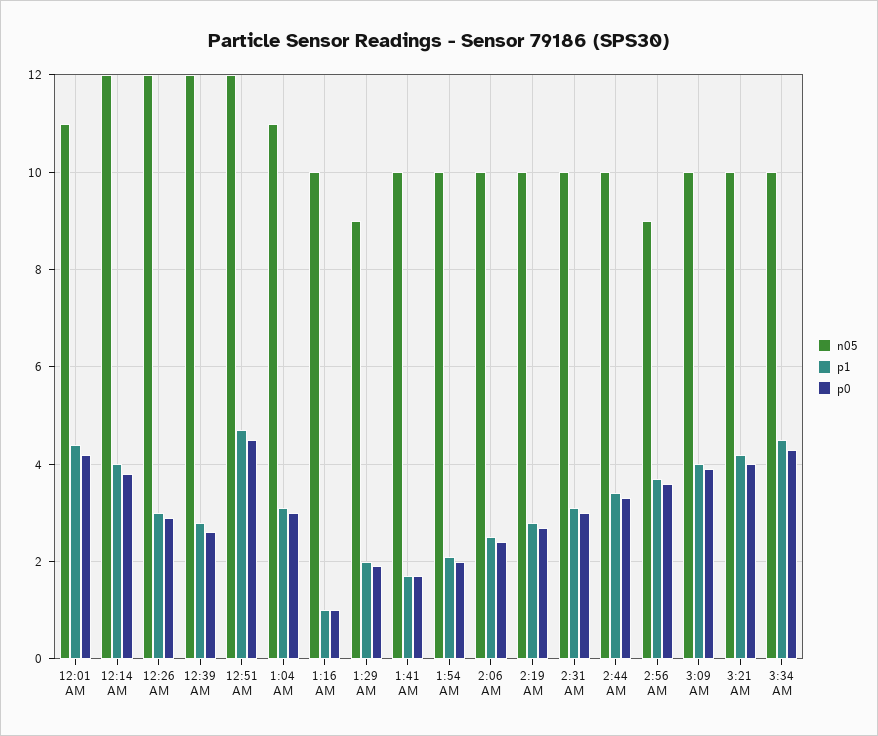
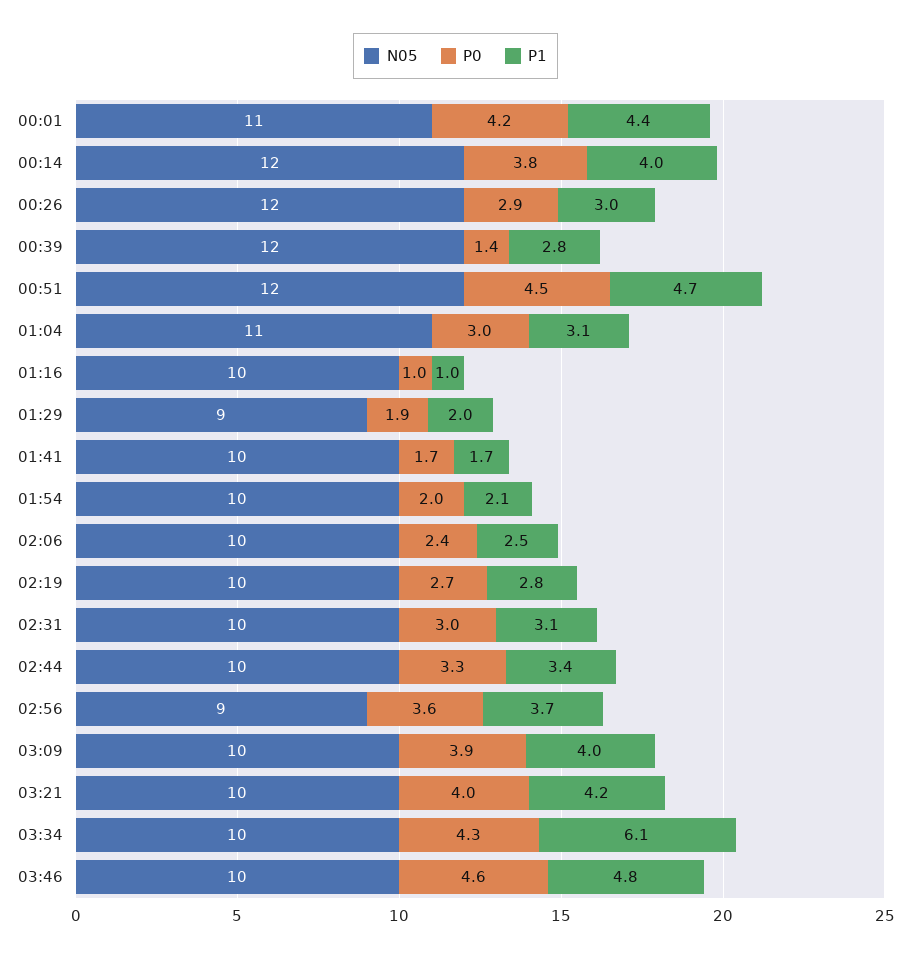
  {
    "n05": {
      "12:01 AM": 11,
      "12:14 AM": 12,
      "12:26 AM": 12,
      "12:39 AM": 12,
      "12:51 AM": 12,
      "1:04 AM": 11,
      "1:16 AM": 10,
      "1:29 AM": 9,
      "1:41 AM": 10,
      "1:54 AM": 10,
      "2:06 AM": 10,
      "2:19 AM": 10,
      "2:31 AM": 10,
      "2:44 AM": 10,
      "2:56 AM": 9,
      "3:09 AM": 10,
      "3:21 AM": 10,
-     "3:34 AM": 10
+     "3:34 AM": 10,
+     "03:46": 10
    },
    "p1": {
      "12:01 AM": 4.4,
      "12:14 AM": 4,
      "12:26 AM": 3,
      "12:39 AM": 2.8,
      "12:51 AM": 4.7,
      "1:04 AM": 3.1,
      "1:16 AM": 1,
      "1:29 AM": 2,
      "1:41 AM": 1.7,
      "1:54 AM": 2.1,
      "2:06 AM": 2.5,
      "2:19 AM": 2.8,
      "2:31 AM": 3.1,
      "2:44 AM": 3.4,
      "2:56 AM": 3.7,
      "3:09 AM": 4,
      "3:21 AM": 4.2,
-     "3:34 AM": 4.5
+     "3:34 AM": 6.1,
+     "03:46": 4.8
    },
    "p0": {
      "12:01 AM": 4.2,
      "12:14 AM": 3.8,
      "12:26 AM": 2.9,
-     "12:39 AM": 2.5,
+     "12:39 AM": 1.4,
      "12:51 AM": 4.5,
      "1:04 AM": 3,
      "1:16 AM": 1,
      "1:29 AM": 1.9,
      "1:41 AM": 1.7,
      "1:54 AM": 2,
      "2:06 AM": 2.4,
      "2:19 AM": 2.7,
      "2:31 AM": 3,
      "2:44 AM": 3.3,
      "2:56 AM": 3.6,
      "3:09 AM": 3.9,
      "3:21 AM": 4,
-     "3:34 AM": 4.3
+     "3:34 AM": 4.3,
+     "03:46": 4.6
    }
  }

